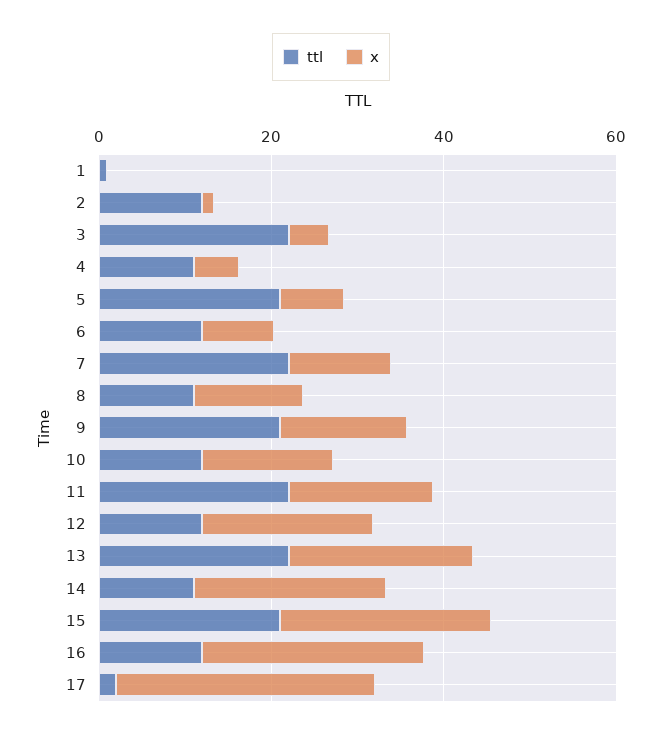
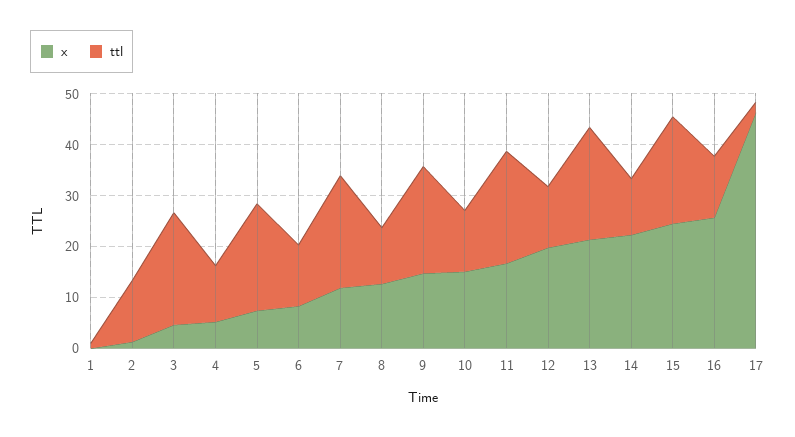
  {
    "ttl": {
      "1": 2,
      "2": 12,
      "3": 22,
      "4": 12,
      "5": 22,
      "6": 12,
      "7": 22,
      "8": 12,
      "9": 22,
      "10": 12,
      "11": 22,
      "12": 12,
      "13": 22,
      "14": 12,
      "15": 22,
      "16": 12,
      "17": 2
    },
    "x": {
      "1": 0,
      "2": 2,
      "3": 4,
      "4": 6,
      "5": 8,
      "6": 8,
      "7": 12,
      "8": 12,
      "9": 14,
      "10": 16,
      "11": 16,
      "12": 20,
      "13": 22,
      "14": 22,
      "15": 24,
      "16": 26,
-     "17": 30
+     "17": 46
    }
  }

